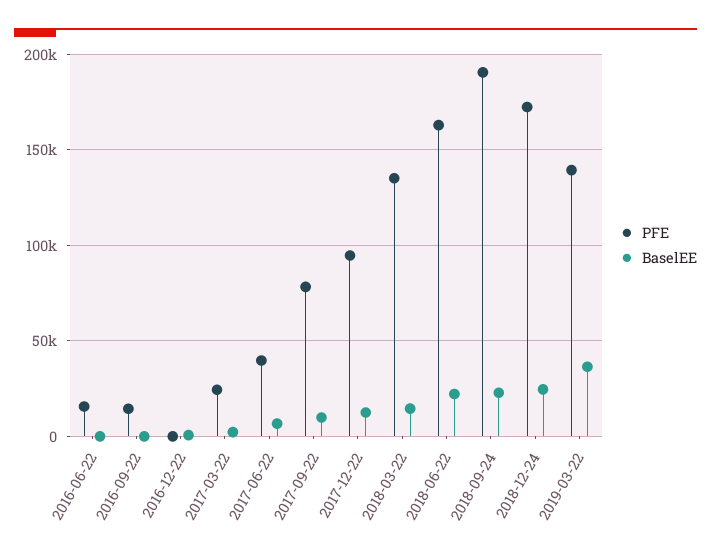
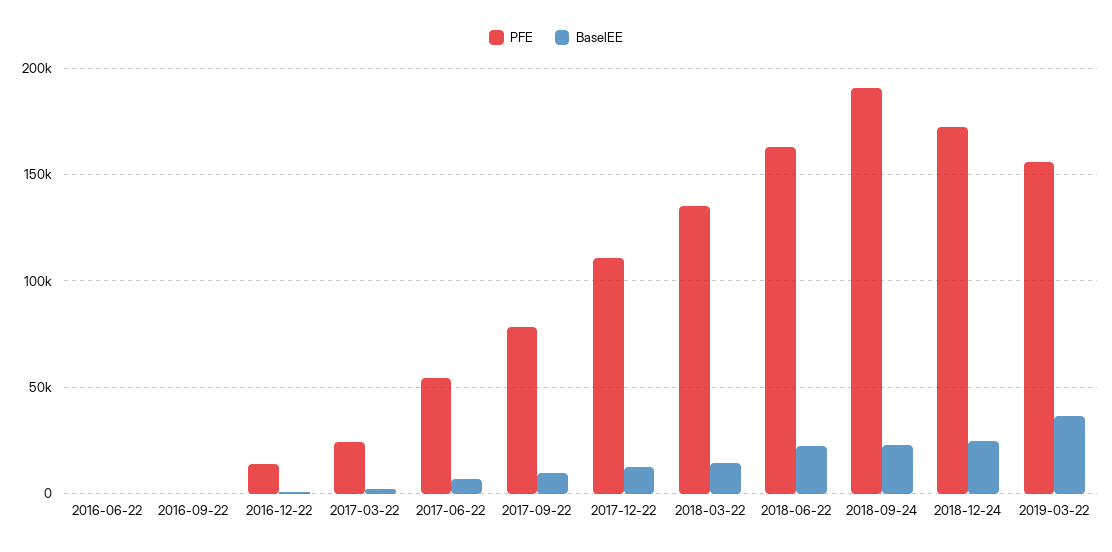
  {
    "PFE": {
-     "2016-06-22": 15000,
+     "2016-06-22": 0,
-     "2016-09-22": 15000,
+     "2016-09-22": 0,
-     "2016-12-22": 0,
+     "2016-12-22": 15000,
      "2017-03-22": 25000,
-     "2017-06-22": 40000,
+     "2017-06-22": 55000,
      "2017-09-22": 80000,
-     "2017-12-22": 95000,
+     "2017-12-22": 110000,
      "2018-03-22": 135000,
      "2018-06-22": 165000,
      "2018-09-24": 190000,
      "2018-12-24": 175000,
-     "2019-03-22": 140000
+     "2019-03-22": 155000
    },
    "BaselEE": {
      "2016-06-22": 0,
      "2016-09-22": 0,
      "2016-12-22": 0,
      "2017-03-22": 0,
      "2017-06-22": 5000,
      "2017-09-22": 10000,
      "2017-12-22": 10000,
      "2018-03-22": 15000,
      "2018-06-22": 20000,
      "2018-09-24": 25000,
      "2018-12-24": 25000,
      "2019-03-22": 35000
    }
  }

